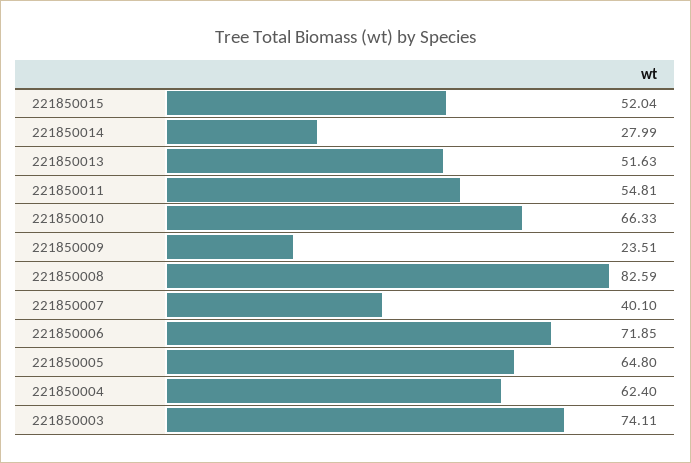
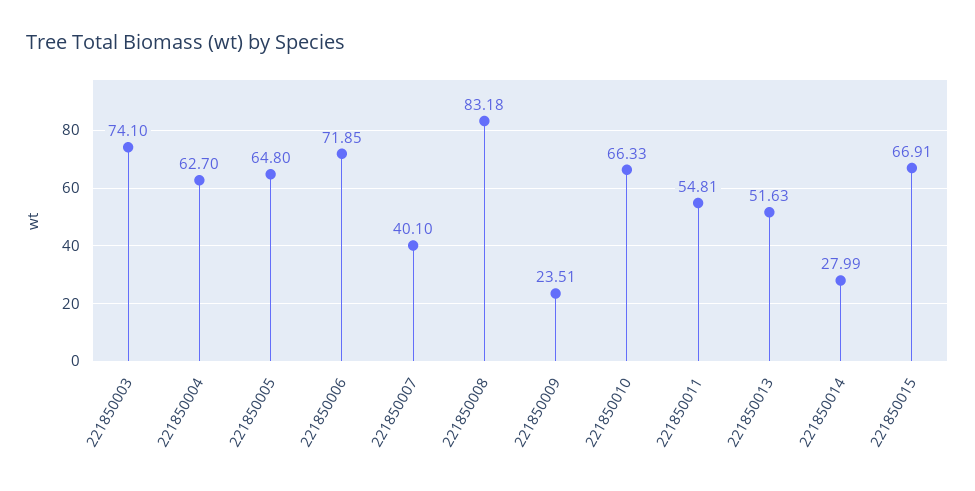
  {
-   "221850015": 52.04,
+   "221850015": 66.91,
    "221850014": 27.99,
    "221850013": 51.63,
    "221850011": 54.81,
    "221850010": 66.33,
    "221850009": 23.51,
-   "221850008": 82.59,
+   "221850008": 83.18,
    "221850007": 40.1,
    "221850006": 71.85,
    "221850005": 64.8,
-   "221850004": 62.4,
+   "221850004": 62.7,
-   "221850003": 74.11
+   "221850003": 74.1
  }

